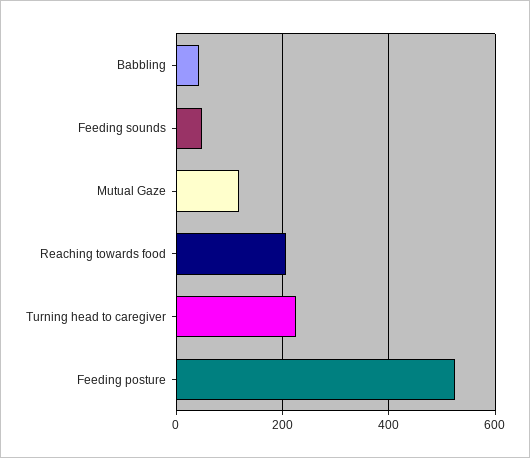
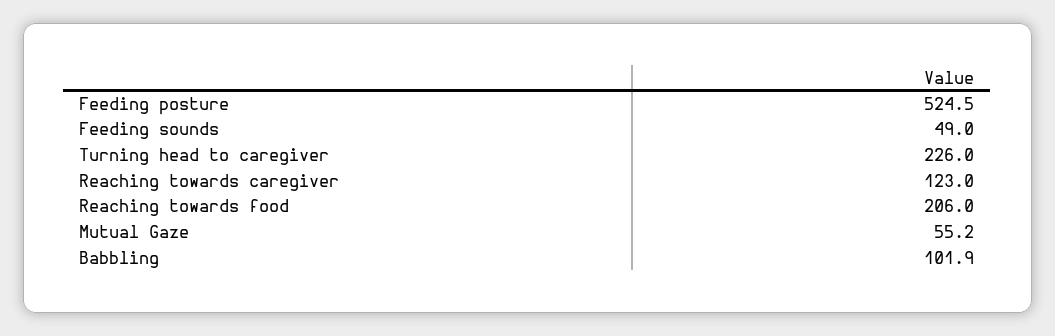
  {
-   "Babbling": 40,
+   "Babbling": 101.9,
    "Feeding sounds": 49,
-   "Mutual Gaze": 120,
+   "Mutual Gaze": 55.2,
    "Reaching towards food": 206,
    "Turning head to caregiver": 226,
-   "Feeding posture": 524.5
+   "Feeding posture": 524.5,
+   "Reaching towards caregiver": 123
  }

